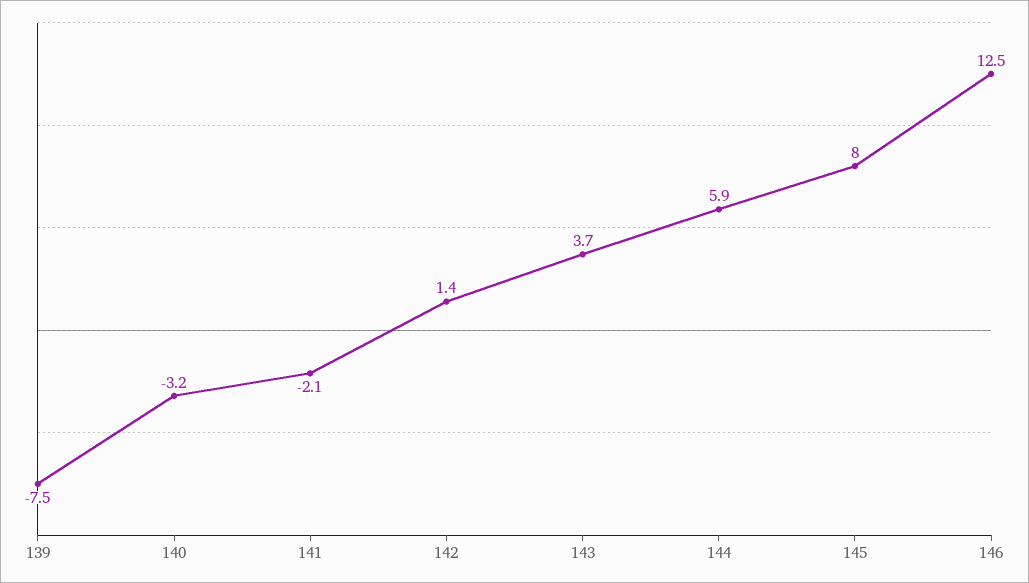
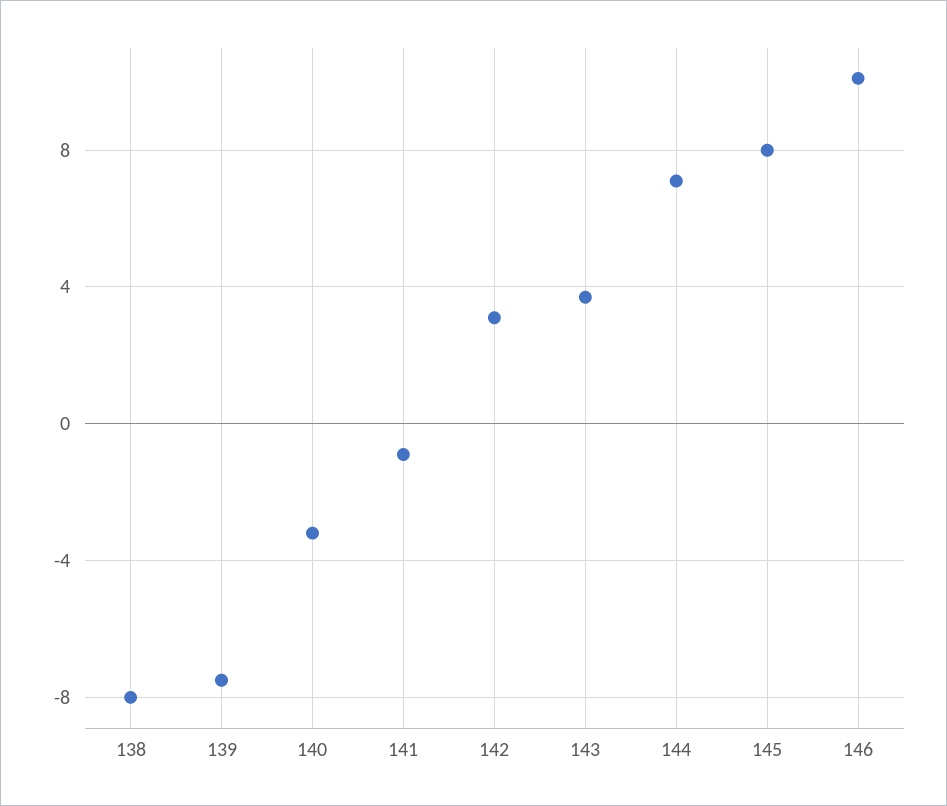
  {
    "139": -7.5,
    "140": -3.2,
-   "141": -2.1,
+   "141": -1,
-   "142": 1.4,
+   "142": 3,
    "143": 3.7,
-   "144": 5.9,
+   "144": 7,
    "145": 8,
-   "146": 12.5
+   "146": 10,
+   "138": -8
  }

